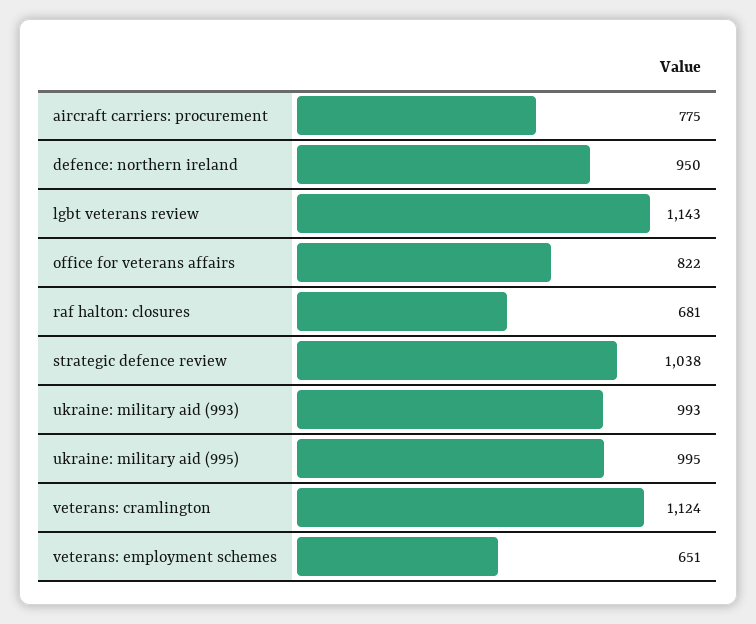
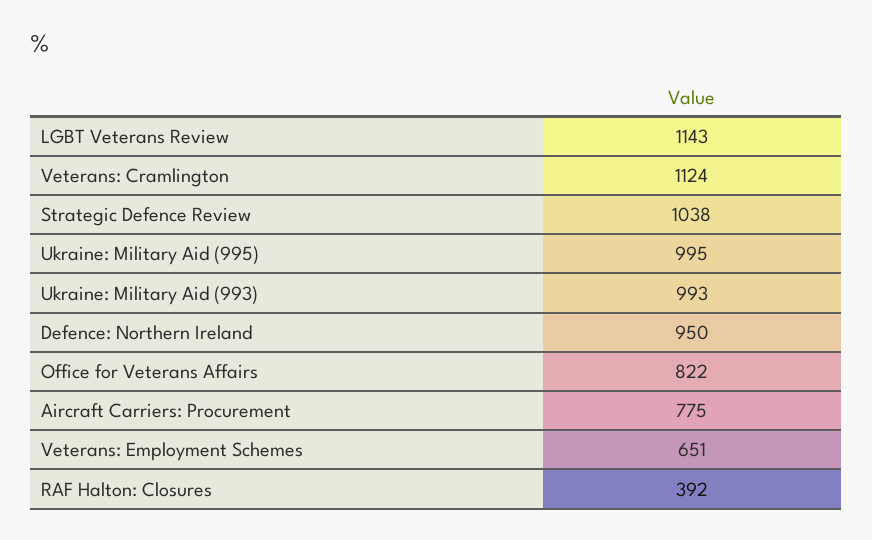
  {
    "aircraft carriers: procurement": 775,
    "defence: northern ireland": 950,
    "lgbt veterans review": 1143,
    "office for veterans affairs": 822,
-   "raf halton: closures": 681,
+   "raf halton: closures": 392,
    "strategic defence review": 1038,
    "ukraine: military aid (993)": 993,
    "ukraine: military aid (995)": 995,
    "veterans: cramlington": 1124,
    "veterans: employment schemes": 651
  }

